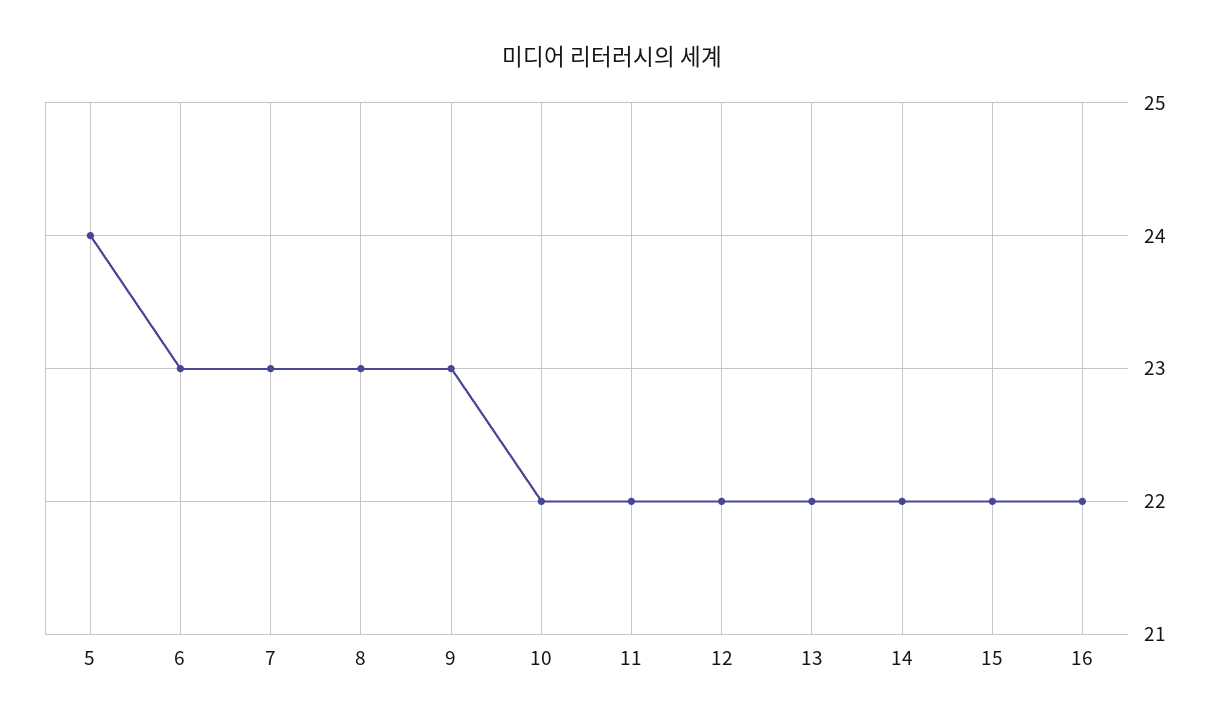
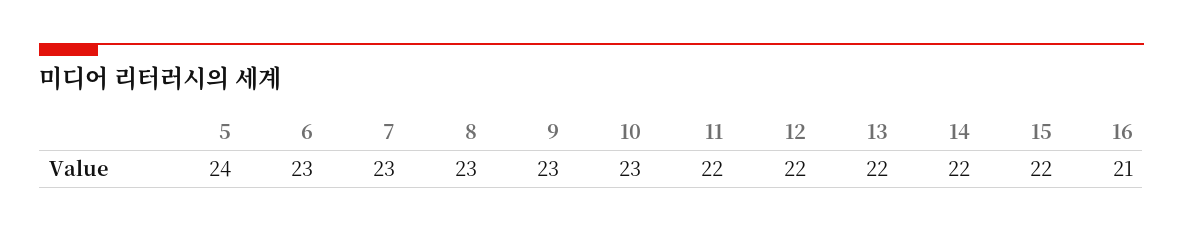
  {
    "5": 24,
    "6": 23,
    "7": 23,
    "8": 23,
    "9": 23,
-   "10": 22,
+   "10": 23,
    "11": 22,
    "12": 22,
    "13": 22,
    "14": 22,
    "15": 22,
-   "16": 22
+   "16": 21
  }

